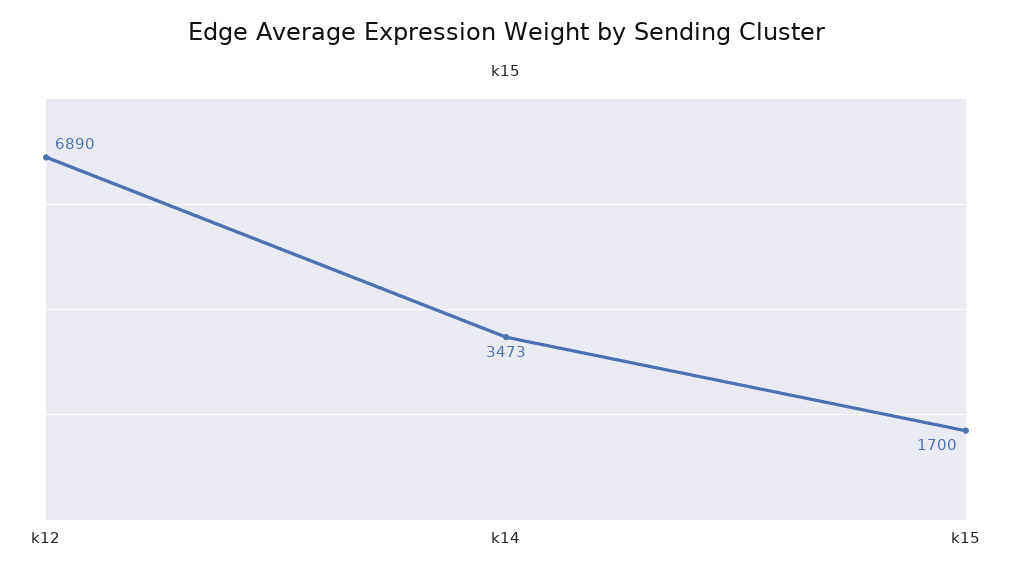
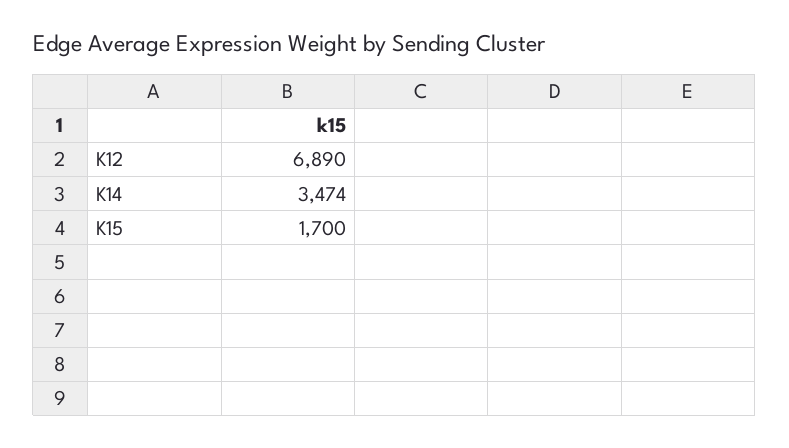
  {
    "k12": 6890,
-   "k14": 3473,
+   "k14": 3474,
    "k15": 1700
  }

